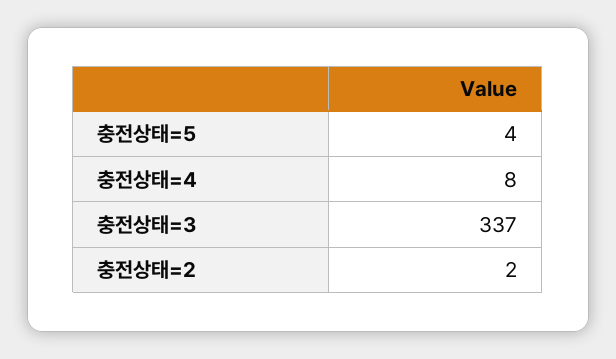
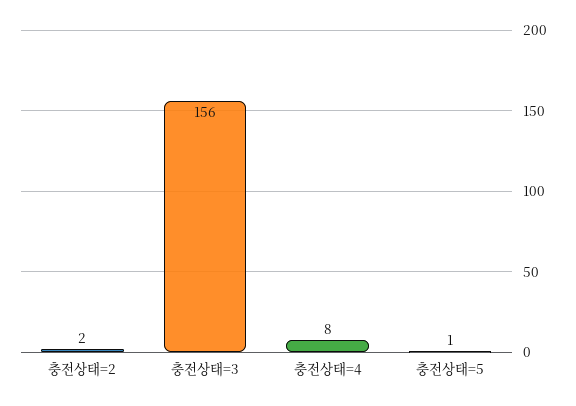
  {
-   "충전상태=5": 4,
+   "충전상태=5": 1,
    "충전상태=4": 8,
-   "충전상태=3": 337,
+   "충전상태=3": 156,
    "충전상태=2": 2
  }

